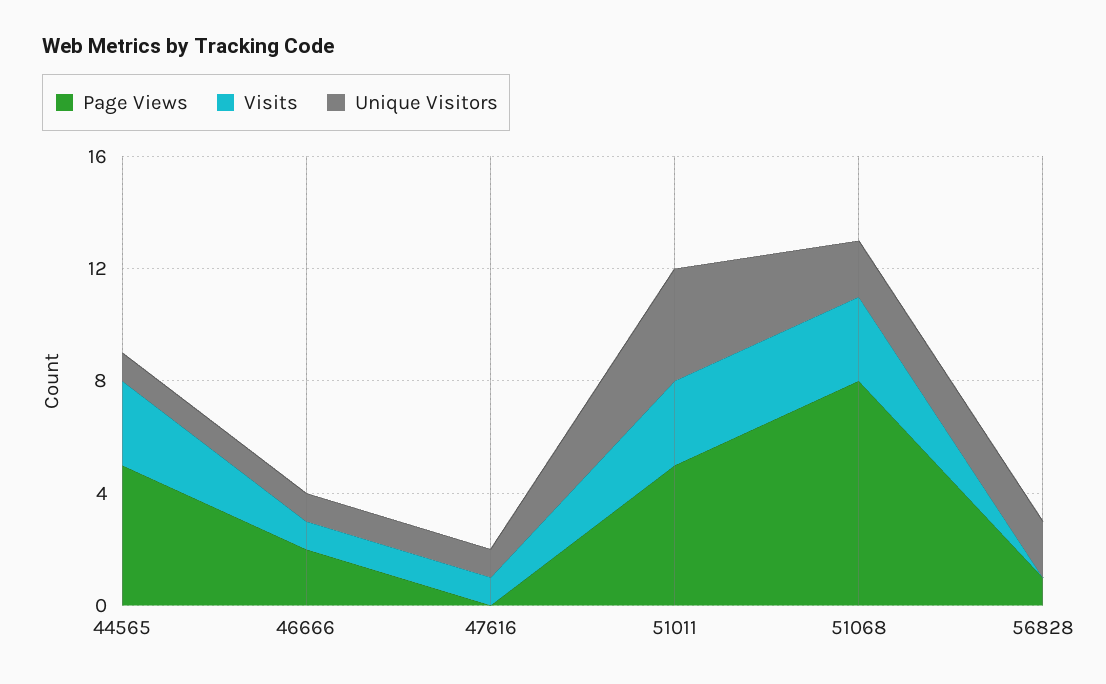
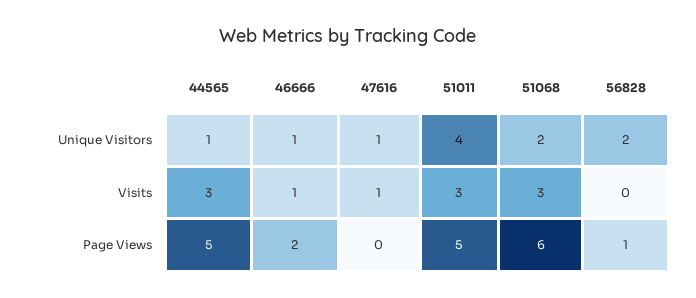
  {
    "Page Views": {
      "44565": 5,
      "46666": 2,
      "47616": 0,
      "51011": 5,
-     "51068": 8,
+     "51068": 6,
      "56828": 1
    },
    "Visits": {
      "44565": 3,
      "46666": 1,
      "47616": 1,
      "51011": 3,
      "51068": 3,
      "56828": 0
    },
    "Unique Visitors": {
      "44565": 1,
      "46666": 1,
      "47616": 1,
      "51011": 4,
      "51068": 2,
      "56828": 2
    }
  }

